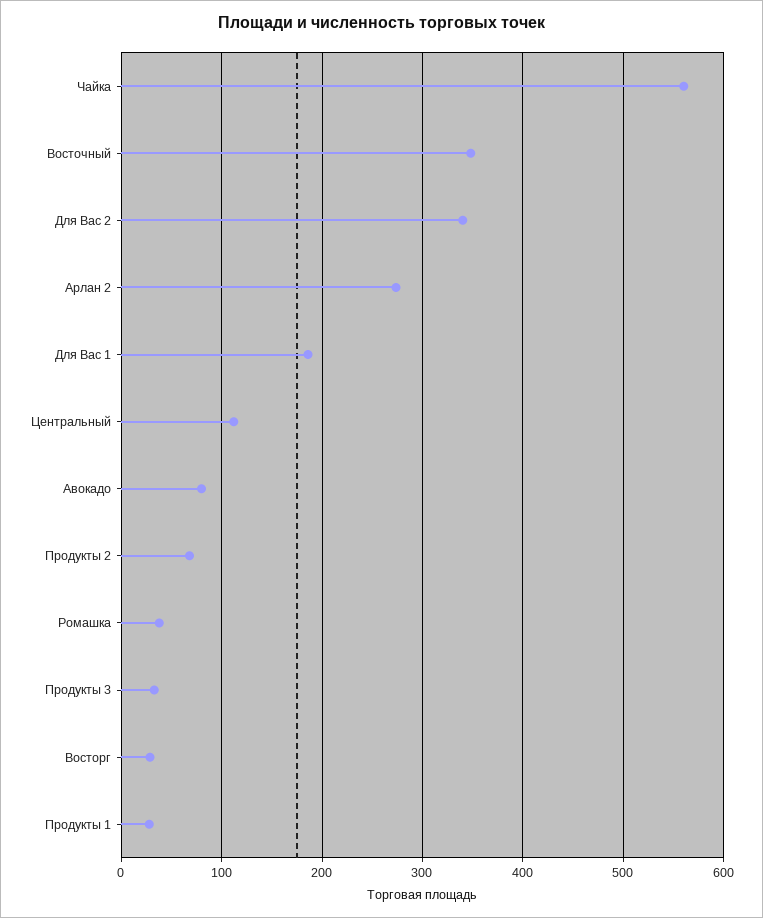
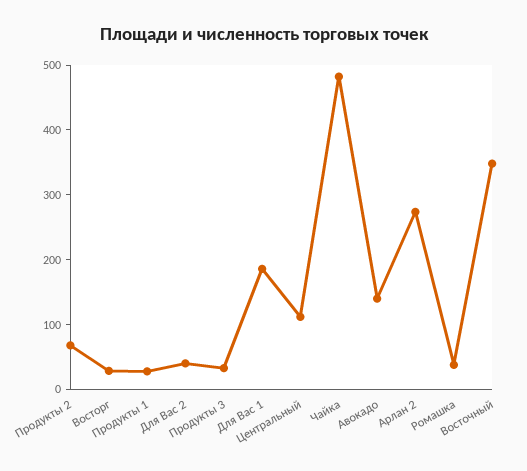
  {
-   "Чайка": 560,
+   "Чайка": 480,
    "Восточный": 350,
-   "Для Вас 2": 340,
+   "Для Вас 2": 40,
    "Арлан 2": 270,
    "Для Вас 1": 190,
    "Центральный": 110,
-   "Авокадо": 80,
+   "Авокадо": 140,
    "Продукты 2": 70,
    "Ромашка": 40,
    "Продукты 3": 30,
    "Восторг": 30,
    "Продукты 1": 30
  }

